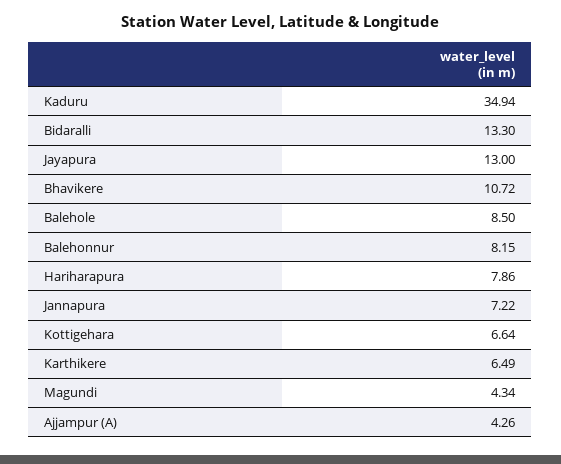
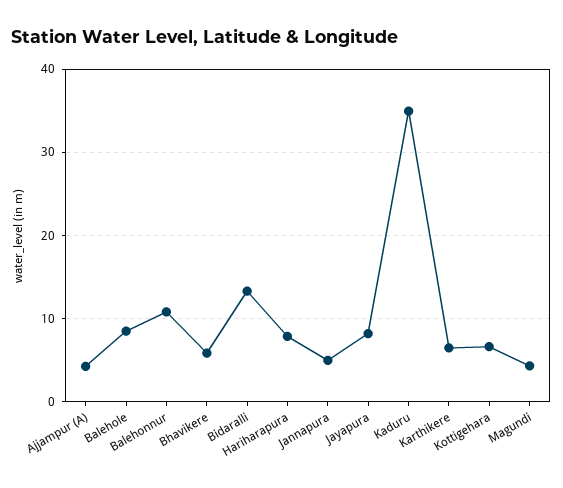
  {
    "Kaduru": 34.94,
    "Bidaralli": 13.3,
-   "Jayapura": 13,
+   "Jayapura": 8,
-   "Bhavikere": 10.72,
+   "Bhavikere": 6,
    "Balehole": 8.5,
-   "Balehonnur": 8.15,
+   "Balehonnur": 11,
    "Hariharapura": 7.86,
-   "Jannapura": 7.22,
+   "Jannapura": 5,
    "Kottigehara": 6.64,
    "Karthikere": 6.49,
    "Magundi": 4.34,
    "Ajjampur (A)": 4.26
  }

